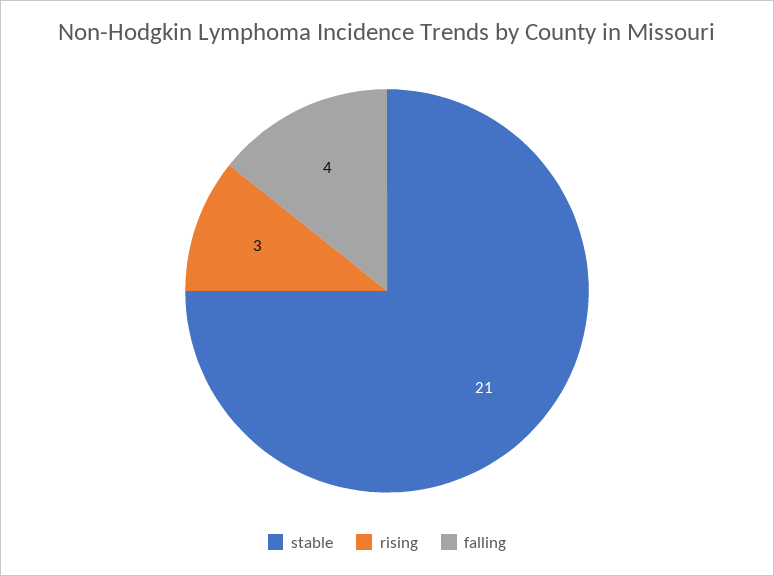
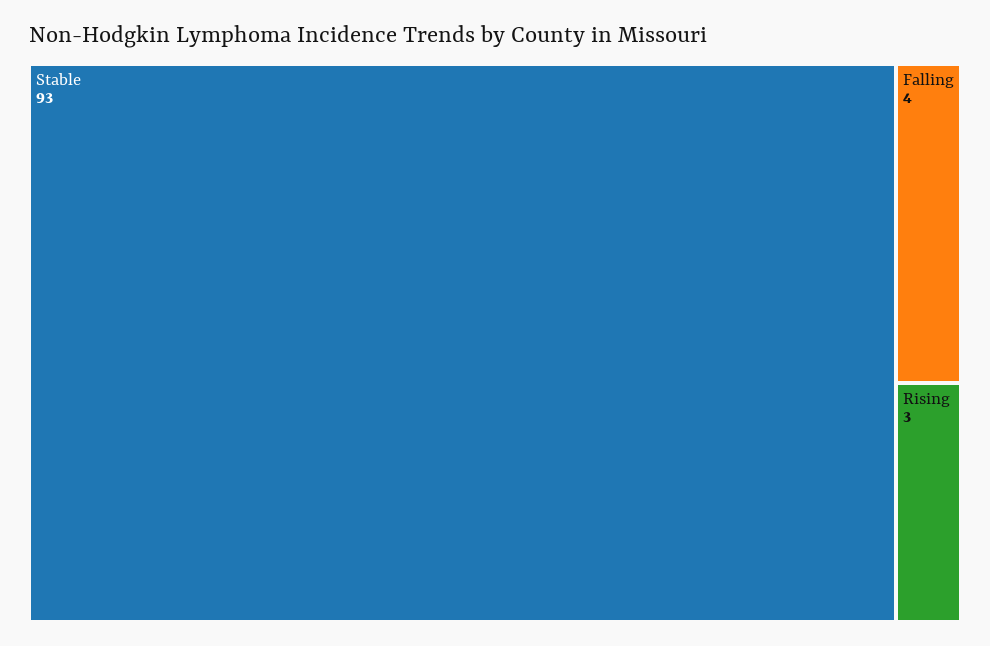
  {
-   "stable": 21,
+   "stable": 93,
    "rising": 3,
    "falling": 4
  }

